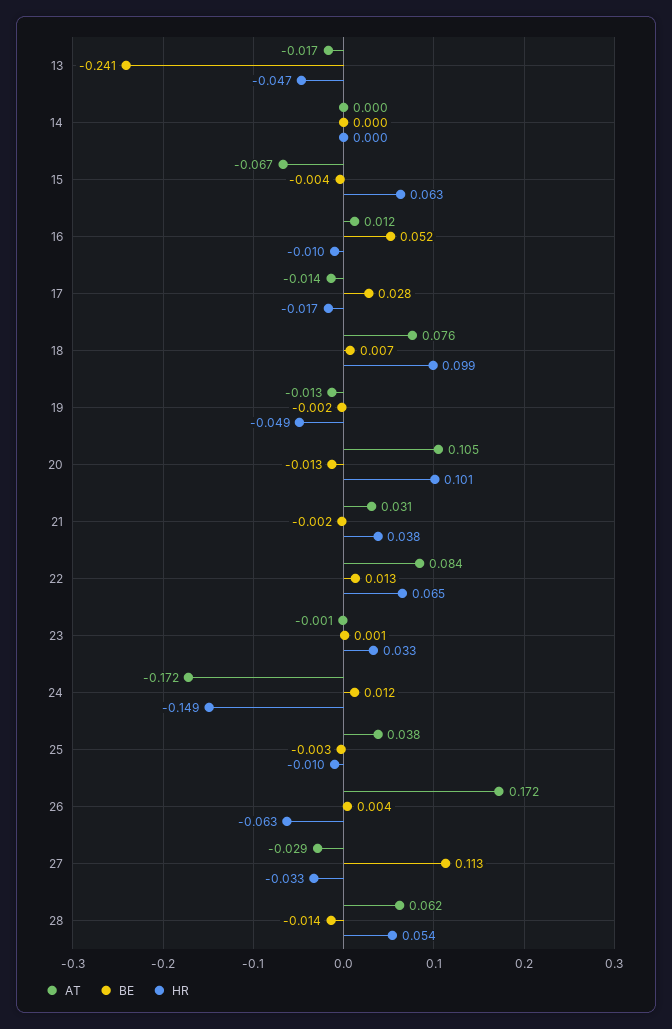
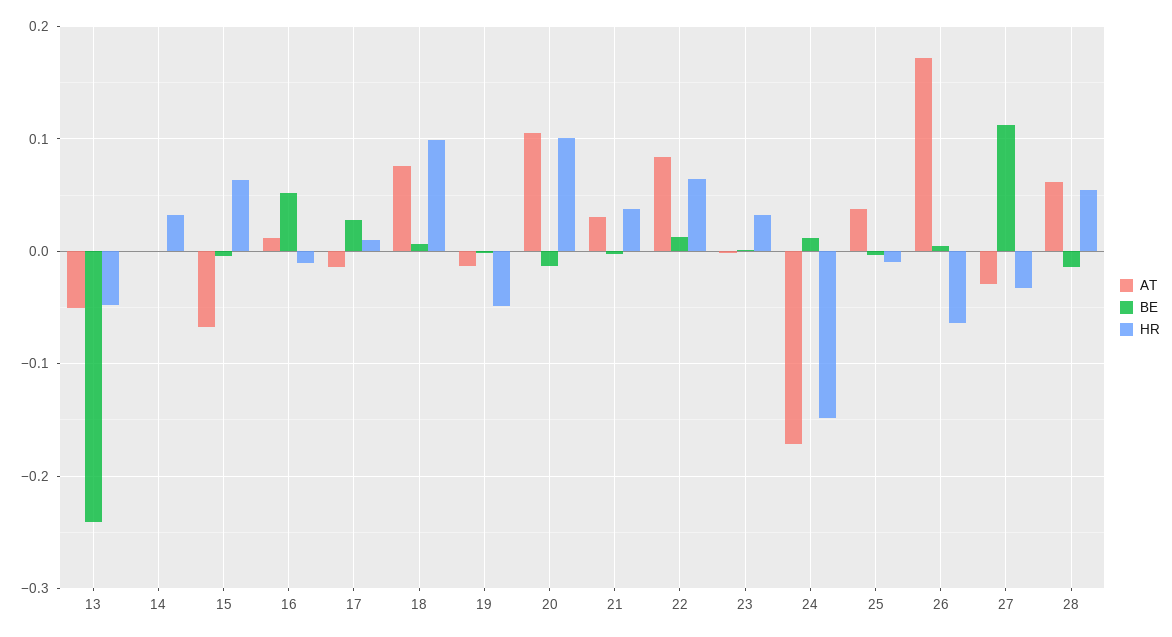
  {
    "AT": {
-     "13": -0.017,
+     "13": -0.05,
      "14": 0,
      "15": -0.067,
      "16": 0.012,
      "17": -0.014,
      "18": 0.076,
      "19": -0.013,
      "20": 0.105,
      "21": 0.031,
      "22": 0.084,
      "23": -0.001,
      "24": -0.172,
      "25": 0.038,
      "26": 0.172,
      "27": -0.029,
      "28": 0.062
    },
    "BE": {
      "13": -0.241,
      "14": 0,
      "15": -0.004,
      "16": 0.052,
      "17": 0.028,
      "18": 0.007,
      "19": -0.002,
      "20": -0.013,
      "21": -0.002,
      "22": 0.013,
      "23": 0.001,
      "24": 0.012,
      "25": -0.003,
      "26": 0.004,
      "27": 0.113,
      "28": -0.014
    },
    "HR": {
      "13": -0.047,
-     "14": 0,
+     "14": 0.03,
      "15": 0.063,
      "16": -0.01,
-     "17": -0.017,
+     "17": 0.01,
      "18": 0.099,
      "19": -0.049,
      "20": 0.101,
      "21": 0.038,
      "22": 0.065,
      "23": 0.033,
      "24": -0.149,
      "25": -0.01,
      "26": -0.063,
      "27": -0.033,
      "28": 0.054
    }
  }

